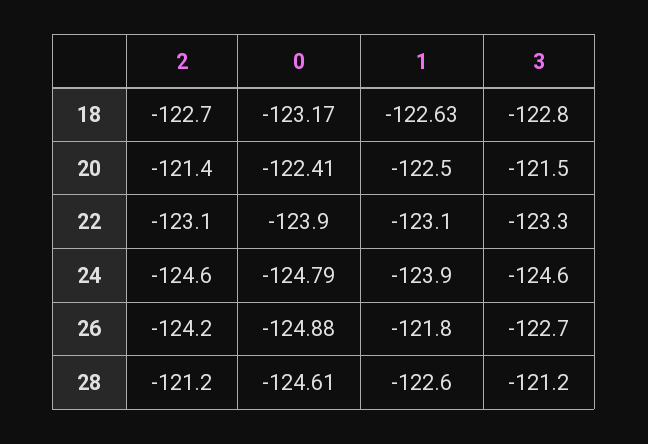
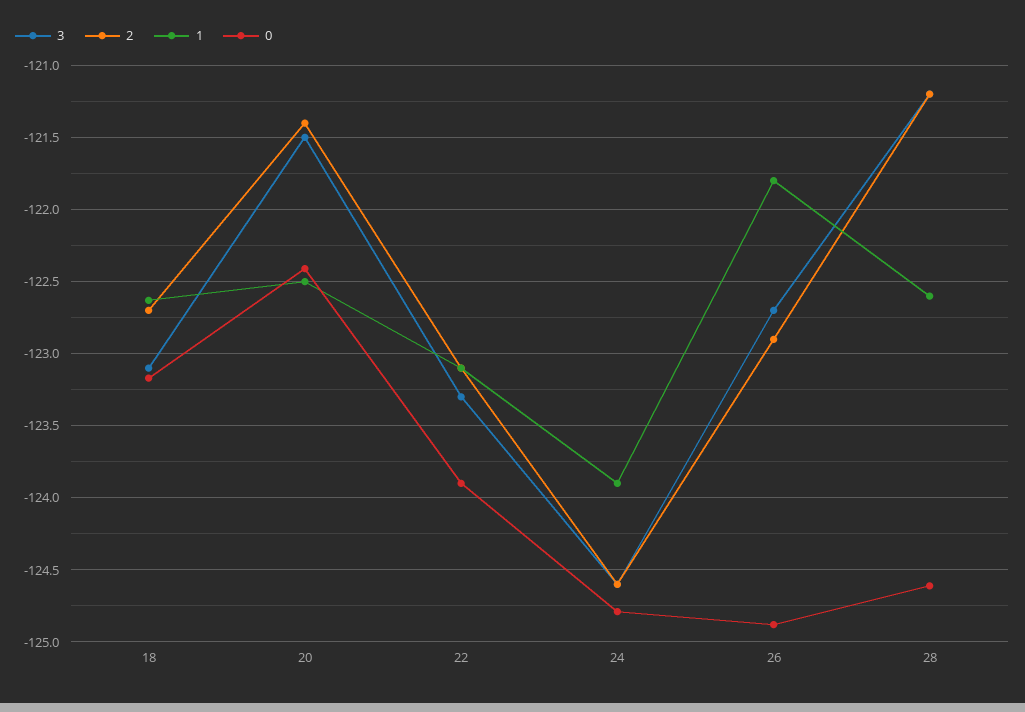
  {
    "2": {
      "18": -122.7,
      "20": -121.4,
      "22": -123.1,
      "24": -124.6,
-     "26": -124.2,
+     "26": -122.9,
      "28": -121.2
    },
    "0": {
      "18": -123.17,
      "20": -122.41,
      "22": -123.9,
      "24": -124.79,
      "26": -124.88,
      "28": -124.61
    },
    "1": {
      "18": -122.63,
      "20": -122.5,
      "22": -123.1,
      "24": -123.9,
      "26": -121.8,
      "28": -122.6
    },
    "3": {
-     "18": -122.8,
+     "18": -123.1,
      "20": -121.5,
      "22": -123.3,
      "24": -124.6,
      "26": -122.7,
      "28": -121.2
    }
  }

